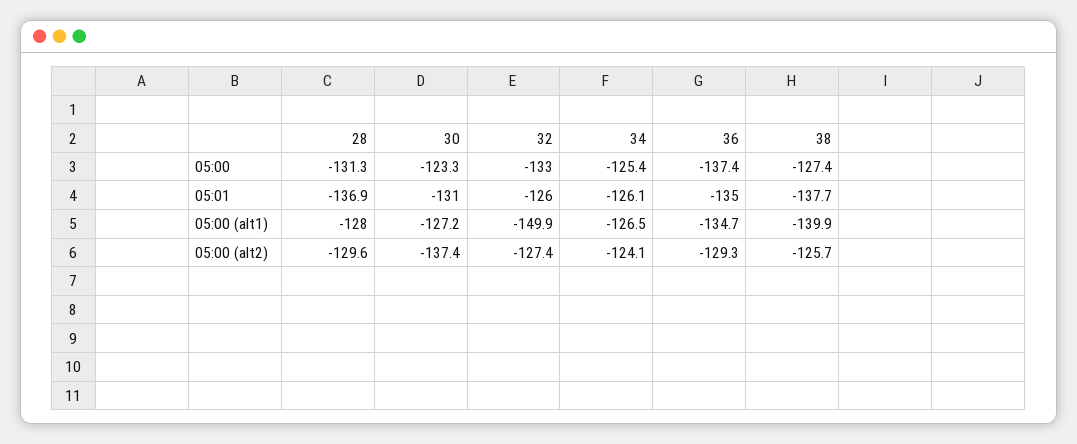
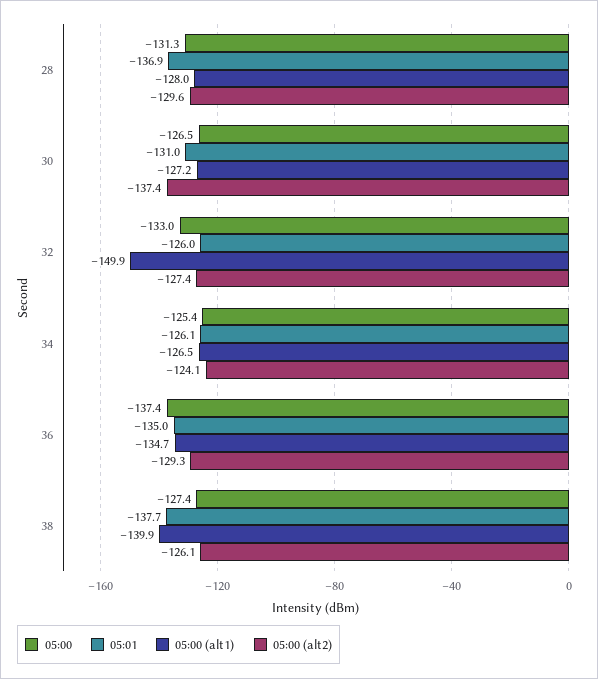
  {
    "05:00": {
      "28": -131.3,
-     "30": -123.3,
+     "30": -126.5,
      "32": -133,
      "34": -125.4,
      "36": -137.4,
      "38": -127.4
    },
    "05:01": {
      "28": -136.9,
      "30": -131,
      "32": -126,
      "34": -126.1,
      "36": -135,
      "38": -137.7
    },
    "05:00 (alt1)": {
      "28": -128,
      "30": -127.2,
      "32": -149.9,
      "34": -126.5,
      "36": -134.7,
      "38": -139.9
    },
    "05:00 (alt2)": {
      "28": -129.6,
      "30": -137.4,
      "32": -127.4,
      "34": -124.1,
      "36": -129.3,
-     "38": -125.7
+     "38": -126.1
    }
  }

